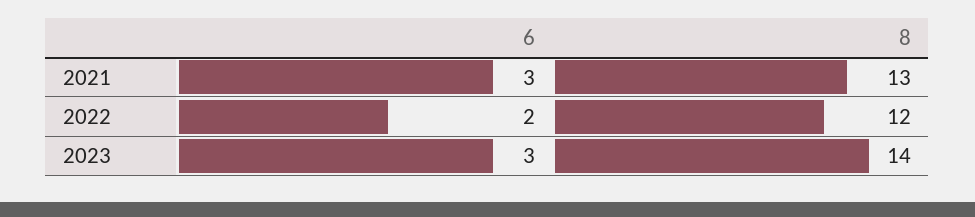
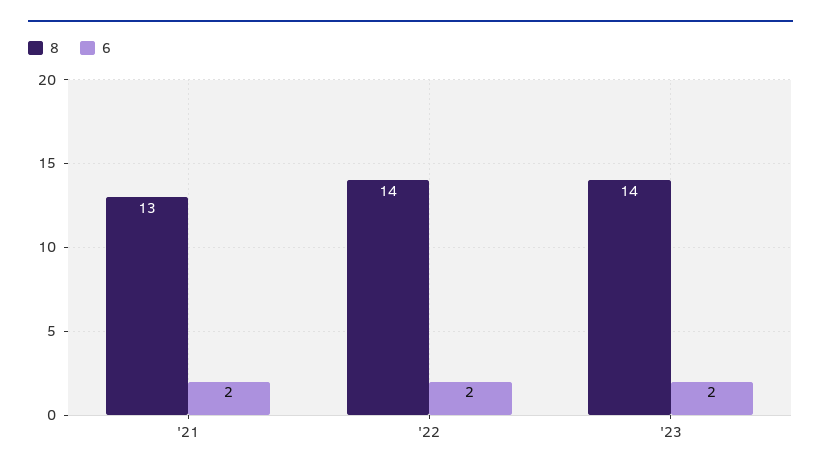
  {
    "6": {
-     "2021": 3,
+     "2021": 2,
      "2022": 2,
-     "2023": 3
+     "2023": 2
    },
    "8": {
      "2021": 13,
-     "2022": 12,
+     "2022": 14,
      "2023": 14
    }
  }

